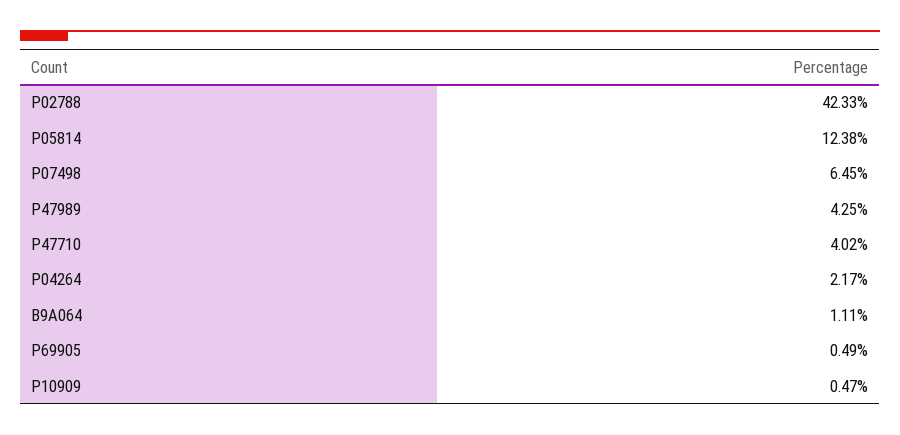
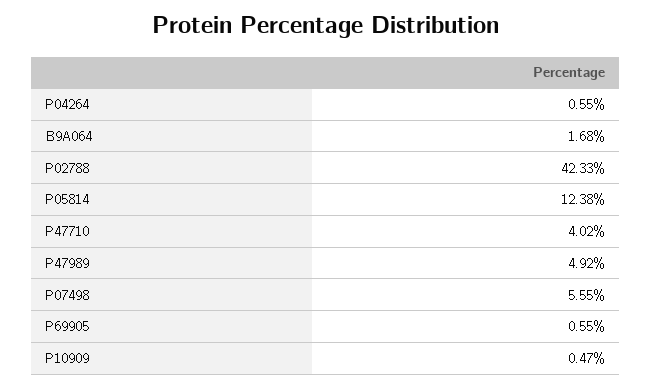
  {
    "P02788": 42.33,
    "P05814": 12.38,
-   "P07498": 6.45,
+   "P07498": 5.55,
-   "P47989": 4.25,
+   "P47989": 4.92,
    "P47710": 4.02,
-   "P04264": 2.17,
+   "P04264": 0.55,
-   "B9A064": 1.11,
+   "B9A064": 1.68,
-   "P69905": 0.49,
+   "P69905": 0.55,
    "P10909": 0.47
  }

